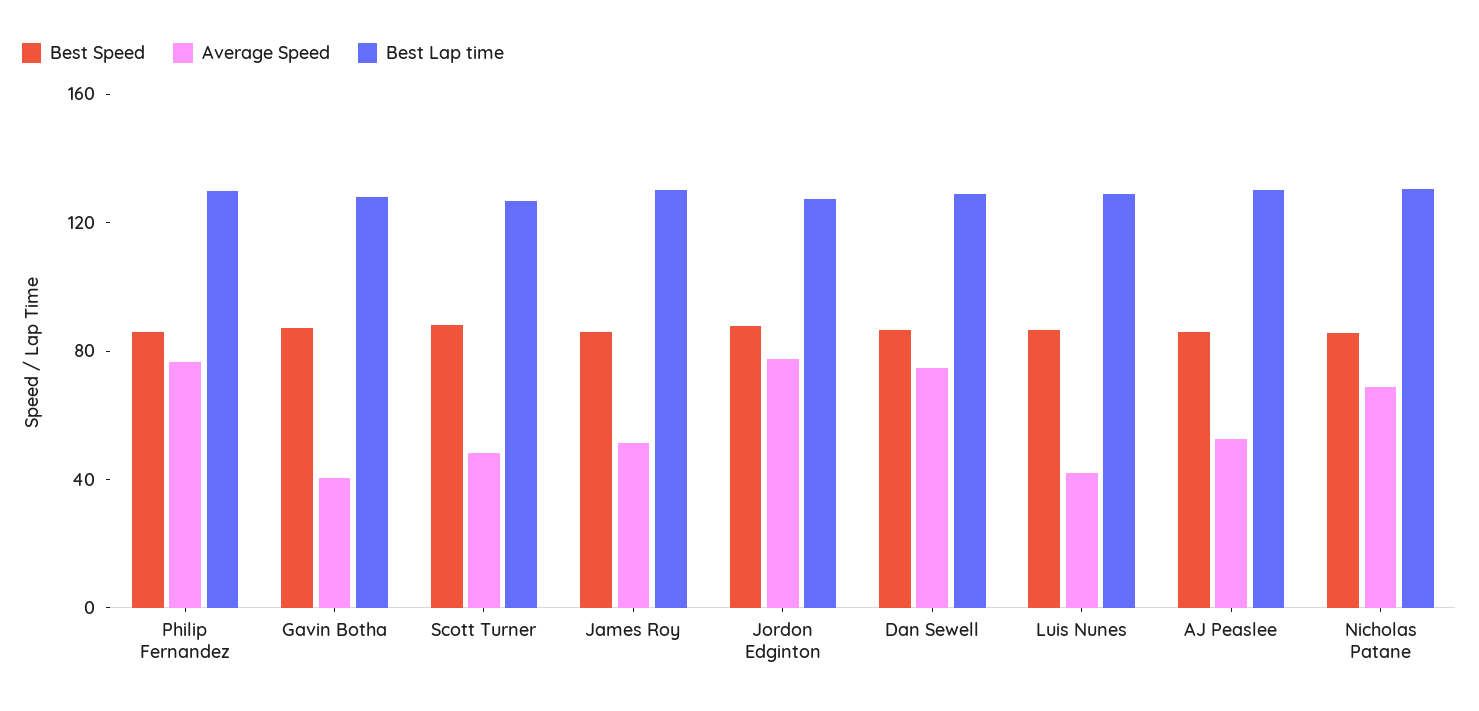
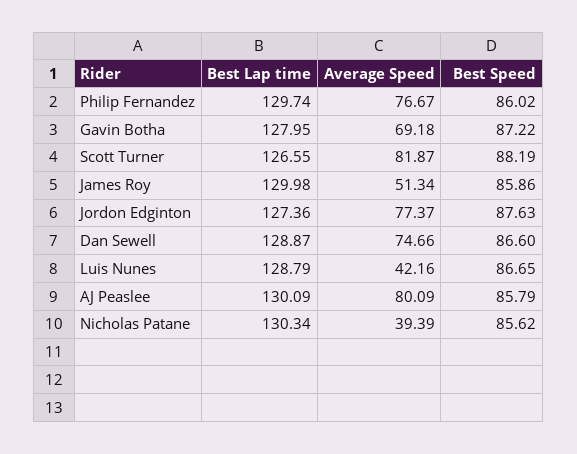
  {
    "Best Speed": {
      "Philip Fernandez": 86.02,
      "Gavin Botha": 87.22,
      "Scott Turner": 88.19,
      "James Roy": 85.86,
      "Jordon Edginton": 87.63,
      "Dan Sewell": 86.6,
      "Luis Nunes": 86.65,
      "AJ Peaslee": 85.79,
      "Nicholas Patane": 85.62
    },
    "Average Speed": {
      "Philip Fernandez": 76.67,
-     "Gavin Botha": 40,
+     "Gavin Botha": 69.18,
-     "Scott Turner": 50,
+     "Scott Turner": 81.87,
      "James Roy": 51.34,
      "Jordon Edginton": 77.37,
      "Dan Sewell": 74.66,
      "Luis Nunes": 42.16,
-     "AJ Peaslee": 50,
+     "AJ Peaslee": 80.09,
-     "Nicholas Patane": 70
+     "Nicholas Patane": 39.39
    },
    "Best Lap time": {
      "Philip Fernandez": 129.74,
      "Gavin Botha": 127.95,
      "Scott Turner": 126.55,
      "James Roy": 129.98,
      "Jordon Edginton": 127.36,
      "Dan Sewell": 128.87,
      "Luis Nunes": 128.79,
      "AJ Peaslee": 130.09,
      "Nicholas Patane": 130.34
    }
  }

